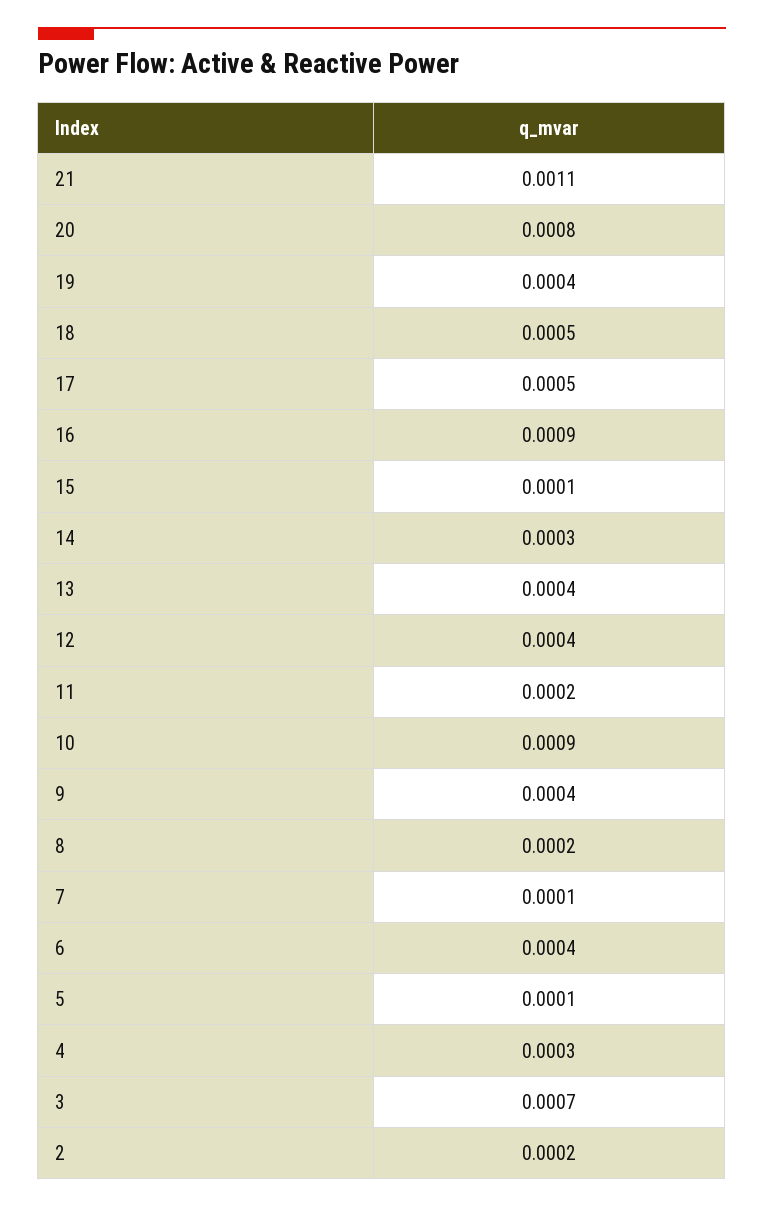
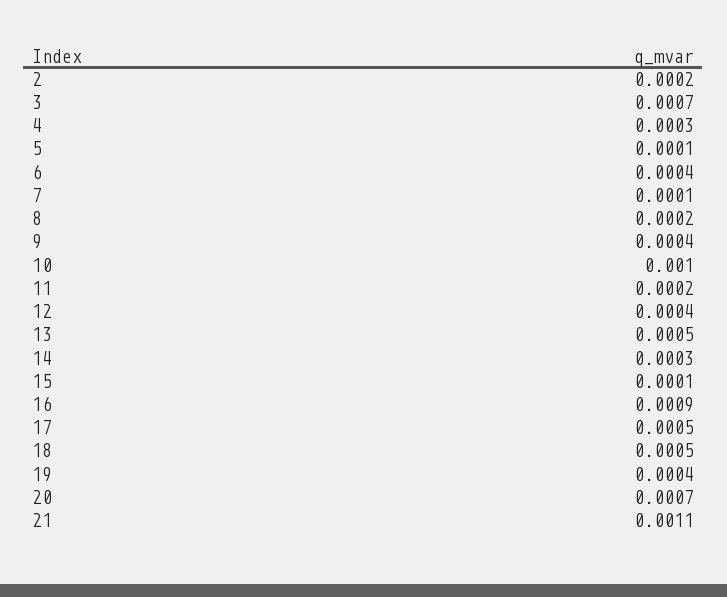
  {
    "21": 0.0011,
-   "20": 0.0008,
+   "20": 0.0007,
    "19": 0.0004,
    "18": 0.0005,
    "17": 0.0005,
    "16": 0.0009,
    "15": 0.0001,
    "14": 0.0003,
-   "13": 0.0004,
+   "13": 0.0005,
    "12": 0.0004,
    "11": 0.0002,
-   "10": 0.0009,
+   "10": 0.001,
    "9": 0.0004,
    "8": 0.0002,
    "7": 0.0001,
    "6": 0.0004,
    "5": 0.0001,
    "4": 0.0003,
    "3": 0.0007,
    "2": 0.0002
  }

